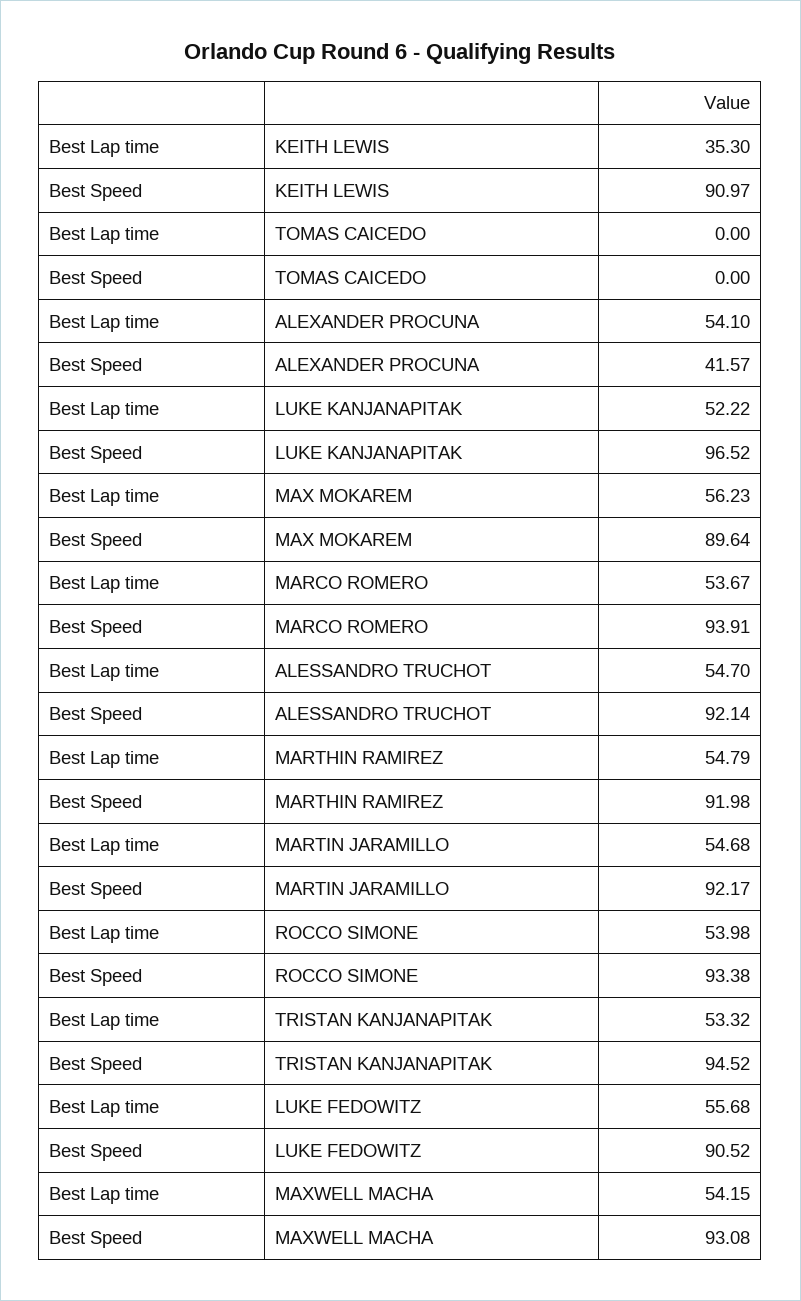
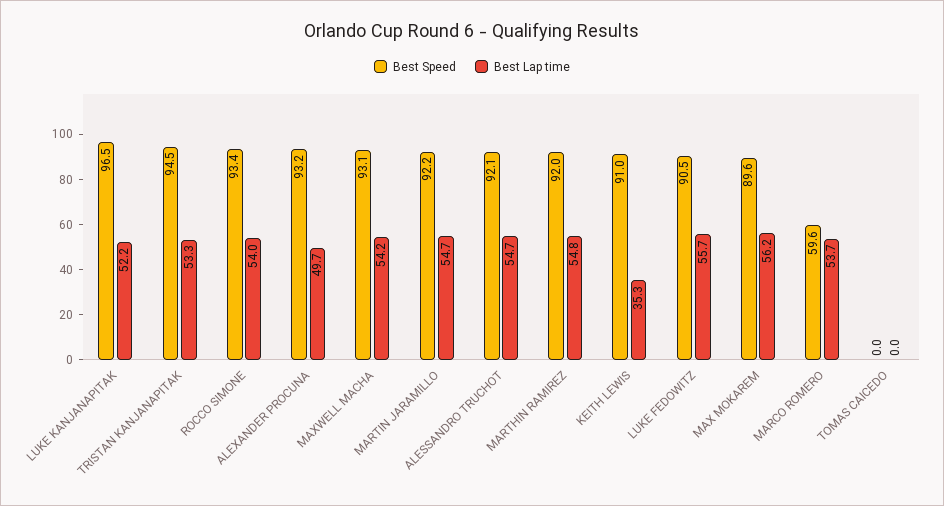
  {
    "Best Lap time": {
      "KEITH LEWIS": 35.3,
      "TOMAS CAICEDO": 0,
-     "ALEXANDER PROCUNA": 54.1,
+     "ALEXANDER PROCUNA": 49.7,
      "LUKE KANJANAPITAK": 52.22,
      "MAX MOKAREM": 56.23,
      "MARCO ROMERO": 53.67,
      "ALESSANDRO TRUCHOT": 54.7,
      "MARTHIN RAMIREZ": 54.79,
      "MARTIN JARAMILLO": 54.68,
      "ROCCO SIMONE": 53.98,
      "TRISTAN KANJANAPITAK": 53.32,
      "LUKE FEDOWITZ": 55.68,
      "MAXWELL MACHA": 54.15
    },
    "Best Speed": {
      "KEITH LEWIS": 90.97,
      "TOMAS CAICEDO": 0,
-     "ALEXANDER PROCUNA": 41.57,
+     "ALEXANDER PROCUNA": 93.2,
      "LUKE KANJANAPITAK": 96.52,
      "MAX MOKAREM": 89.64,
-     "MARCO ROMERO": 93.91,
+     "MARCO ROMERO": 59.6,
      "ALESSANDRO TRUCHOT": 92.14,
      "MARTHIN RAMIREZ": 91.98,
      "MARTIN JARAMILLO": 92.17,
      "ROCCO SIMONE": 93.38,
      "TRISTAN KANJANAPITAK": 94.52,
      "LUKE FEDOWITZ": 90.52,
      "MAXWELL MACHA": 93.08
    }
  }

